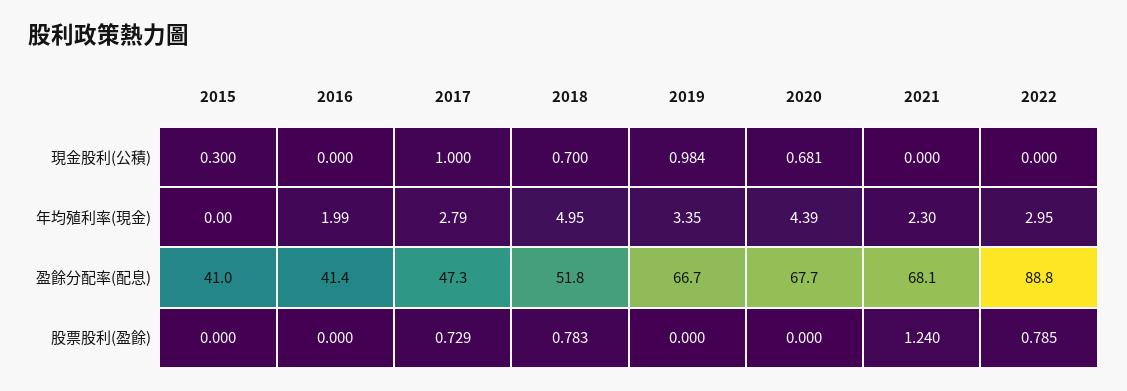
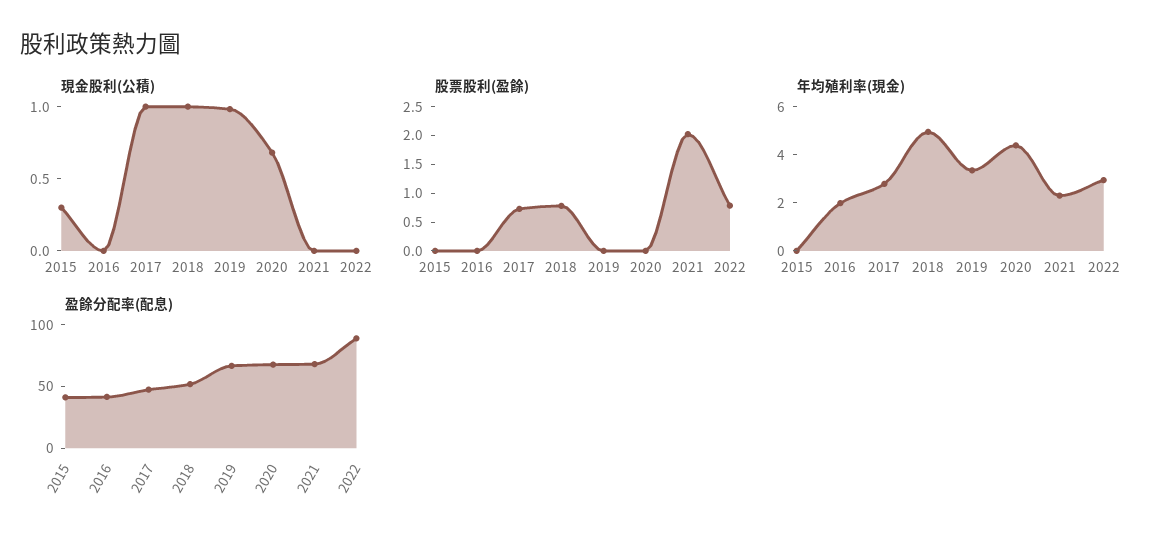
  {
    "現金股利(公積)": {
      "2015": 0.3,
      "2016": 0,
      "2017": 1,
-     "2018": 0.7,
+     "2018": 1,
      "2019": 0.984,
      "2020": 0.681,
      "2021": 0,
      "2022": 0
    },
    "年均殖利率(現金)": {
      "2015": 0,
      "2016": 1.99,
      "2017": 2.79,
      "2018": 4.95,
      "2019": 3.35,
      "2020": 4.39,
      "2021": 2.3,
      "2022": 2.95
    },
    "盈餘分配率(配息)": {
      "2015": 41,
      "2016": 41.4,
      "2017": 47.3,
      "2018": 51.8,
      "2019": 66.7,
      "2020": 67.7,
      "2021": 68.1,
      "2022": 88.8
    },
    "股票股利(盈餘)": {
      "2015": 0,
      "2016": 0,
      "2017": 0.729,
      "2018": 0.783,
      "2019": 0,
      "2020": 0,
-     "2021": 1.24,
+     "2021": 2,
      "2022": 0.785
    }
  }

